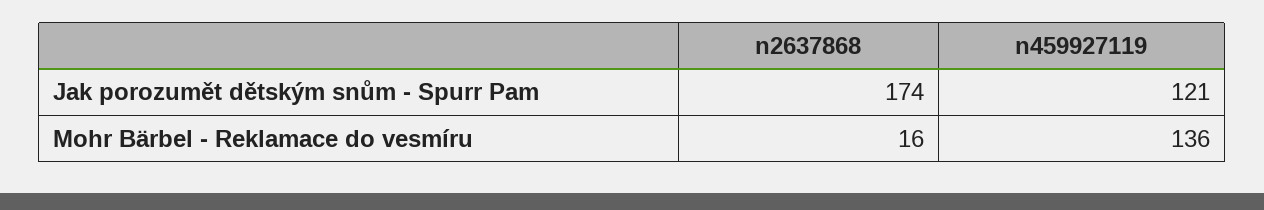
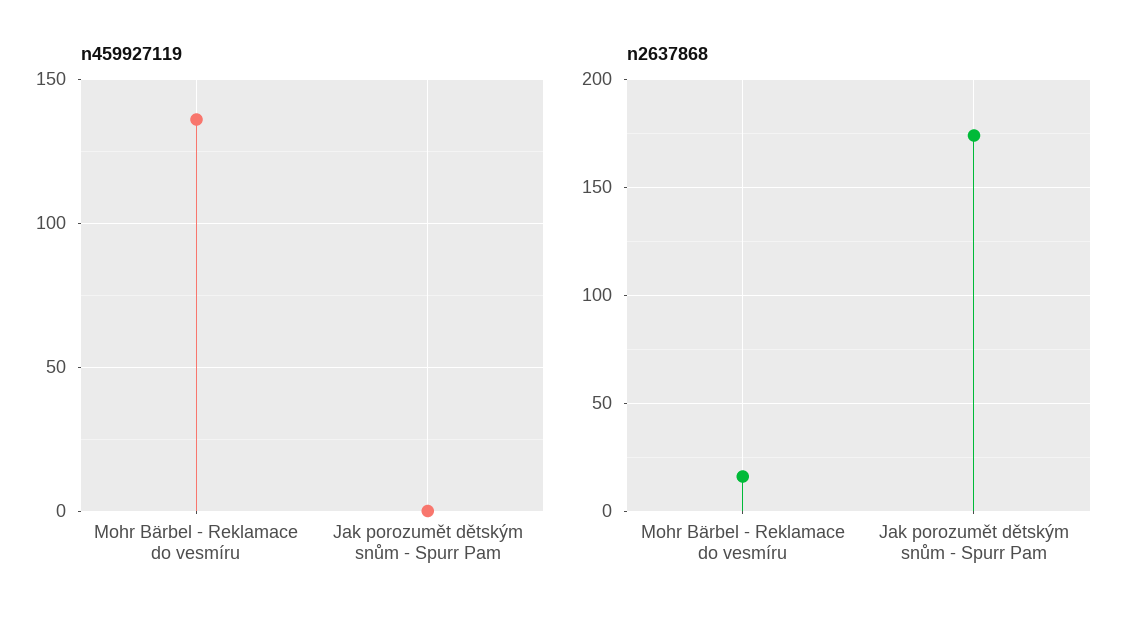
  {
    "n2637868": {
      "Jak porozumět dětským snům - Spurr Pam": 174,
      "Mohr Bärbel - Reklamace do vesmíru": 16
    },
    "n459927119": {
-     "Jak porozumět dětským snům - Spurr Pam": 121,
+     "Jak porozumět dětským snům - Spurr Pam": 0,
      "Mohr Bärbel - Reklamace do vesmíru": 136
    }
  }

